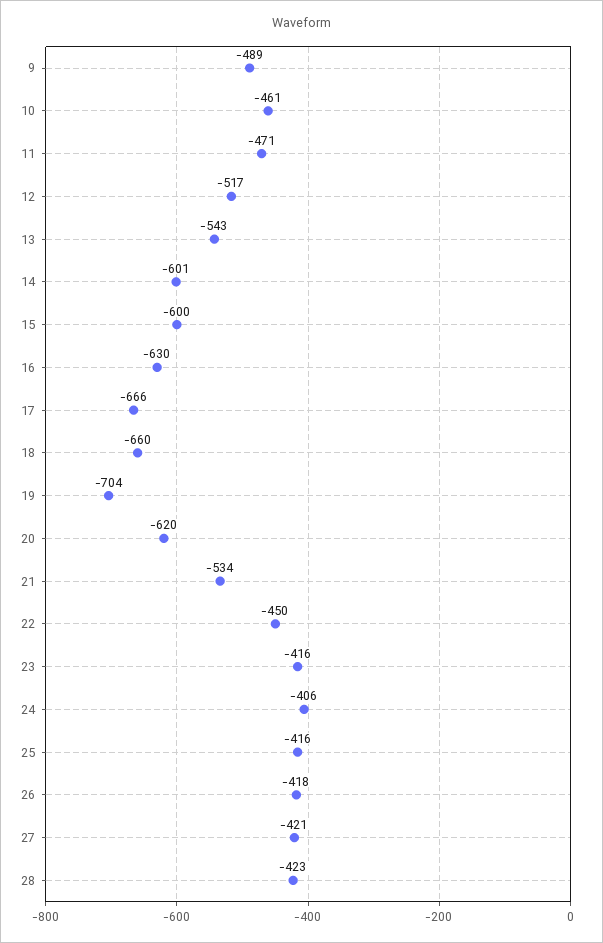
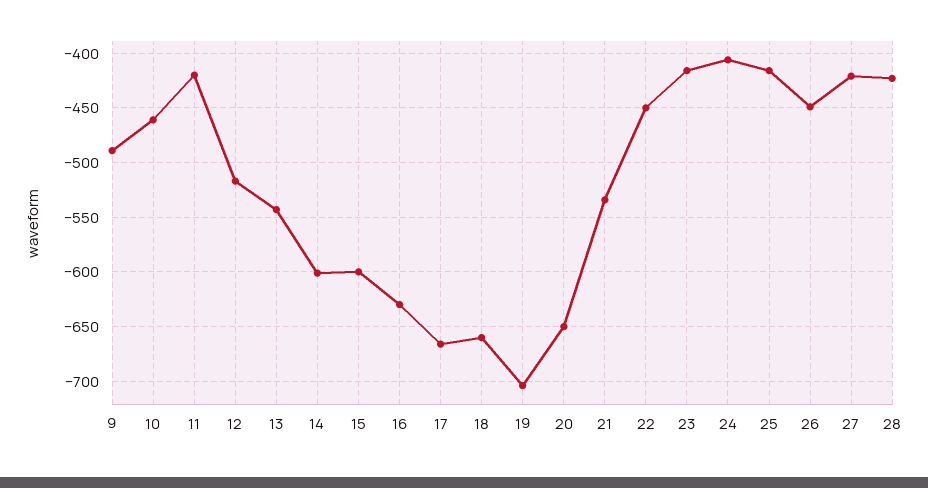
  {
    "9": -489,
    "10": -461,
-   "11": -471,
+   "11": -420,
    "12": -517,
    "13": -543,
    "14": -601,
    "15": -600,
    "16": -630,
    "17": -666,
    "18": -660,
    "19": -704,
-   "20": -620,
+   "20": -650,
    "21": -534,
    "22": -450,
    "23": -416,
    "24": -406,
    "25": -416,
-   "26": -418,
+   "26": -450,
    "27": -421,
    "28": -423
  }

